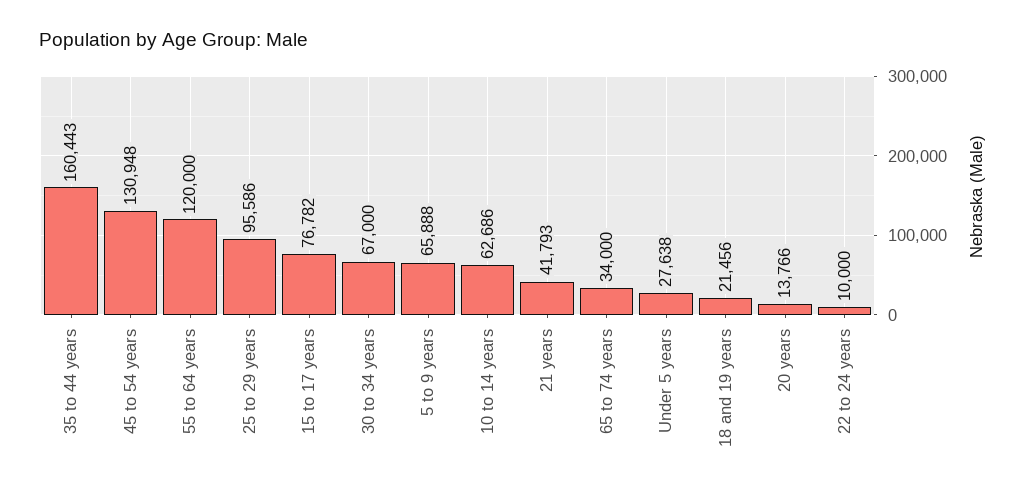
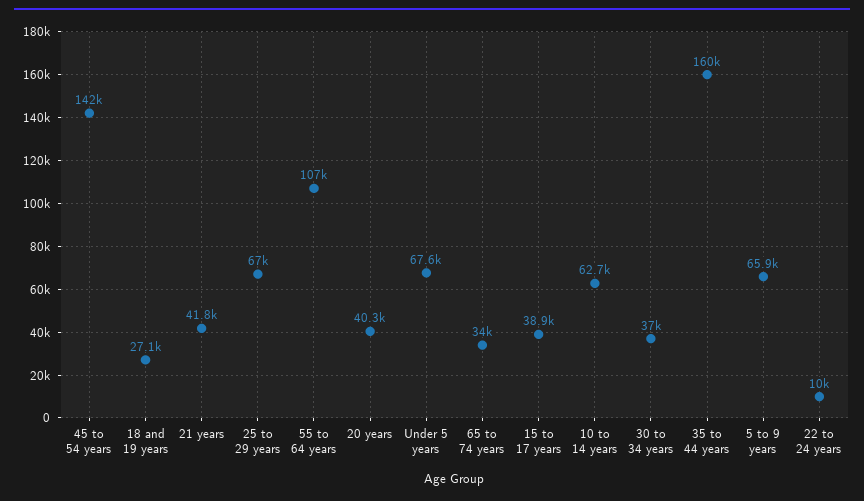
  {
    "35 to 44 years": 160443,
-   "45 to 54 years": 130948,
+   "45 to 54 years": 142000,
-   "55 to 64 years": 120000,
+   "55 to 64 years": 107000,
-   "25 to 29 years": 95586,
+   "25 to 29 years": 67000,
-   "15 to 17 years": 76782,
+   "15 to 17 years": 38900,
-   "30 to 34 years": 67000,
+   "30 to 34 years": 37000,
    "5 to 9 years": 65888,
    "10 to 14 years": 62686,
    "21 years": 41793,
    "65 to 74 years": 34000,
-   "Under 5 years": 27638,
+   "Under 5 years": 67600,
-   "18 and 19 years": 21456,
+   "18 and 19 years": 27100,
-   "20 years": 13766,
+   "20 years": 40300,
    "22 to 24 years": 10000
  }

